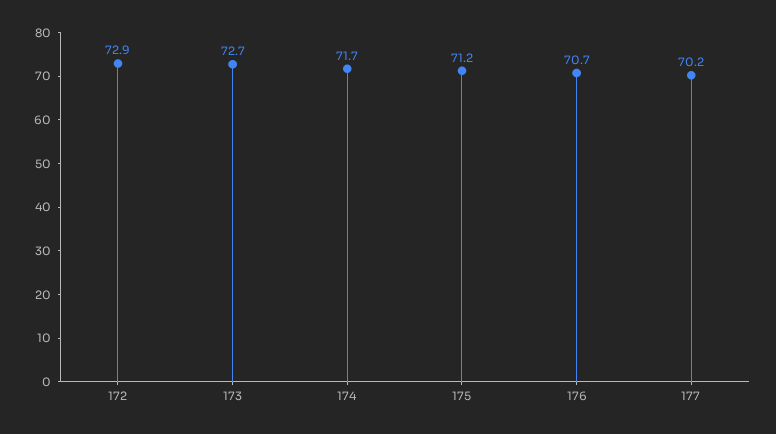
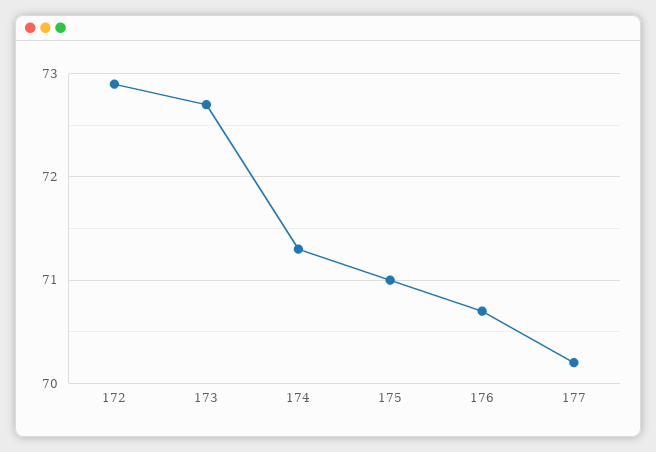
  {
    "172": 72.9,
    "173": 72.7,
-   "174": 71.7,
+   "174": 71.3,
-   "175": 71.2,
+   "175": 71,
    "176": 70.7,
    "177": 70.2
  }

